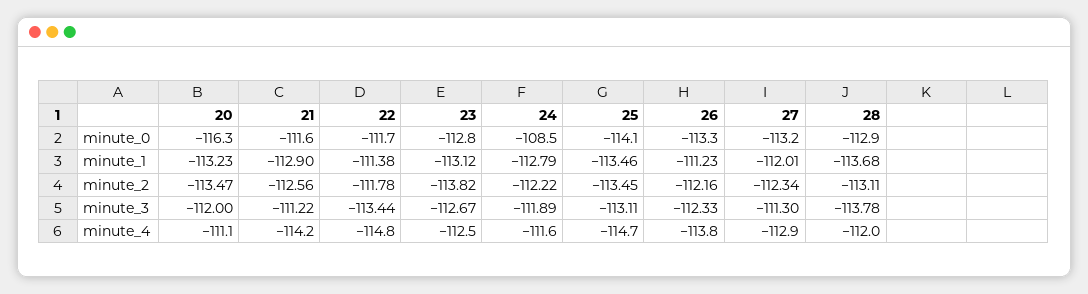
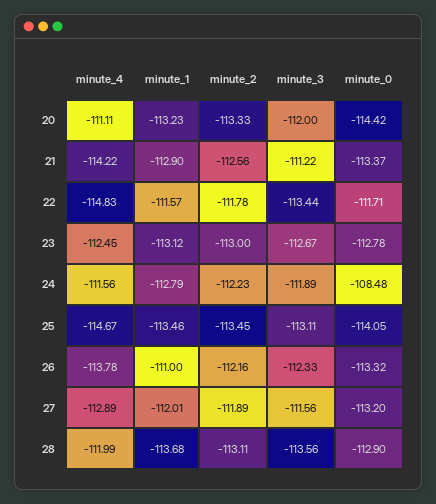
  {
    "20": {
-     "minute_0": -116.3,
+     "minute_0": -114.42,
      "minute_1": -113.23,
-     "minute_2": -113.47,
+     "minute_2": -113.33,
      "minute_3": -112,
      "minute_4": -111.11
    },
    "21": {
-     "minute_0": -111.6,
+     "minute_0": -113.37,
      "minute_1": -112.9,
      "minute_2": -112.56,
      "minute_3": -111.22,
      "minute_4": -114.22
    },
    "22": {
      "minute_0": -111.71,
-     "minute_1": -111.38,
+     "minute_1": -111.57,
      "minute_2": -111.78,
      "minute_3": -113.44,
      "minute_4": -114.83
    },
    "23": {
      "minute_0": -112.78,
      "minute_1": -113.12,
-     "minute_2": -113.82,
+     "minute_2": -113,
      "minute_3": -112.67,
      "minute_4": -112.45
    },
    "24": {
      "minute_0": -108.48,
      "minute_1": -112.79,
-     "minute_2": -112.22,
+     "minute_2": -112.23,
      "minute_3": -111.89,
      "minute_4": -111.56
    },
    "25": {
      "minute_0": -114.05,
      "minute_1": -113.46,
      "minute_2": -113.45,
      "minute_3": -113.11,
      "minute_4": -114.67
    },
    "26": {
      "minute_0": -113.32,
-     "minute_1": -111.23,
+     "minute_1": -111,
      "minute_2": -112.16,
      "minute_3": -112.33,
      "minute_4": -113.78
    },
    "27": {
      "minute_0": -113.2,
      "minute_1": -112.01,
-     "minute_2": -112.34,
+     "minute_2": -111.89,
-     "minute_3": -111.3,
+     "minute_3": -111.56,
      "minute_4": -112.89
    },
    "28": {
      "minute_0": -112.9,
      "minute_1": -113.68,
      "minute_2": -113.11,
-     "minute_3": -113.78,
+     "minute_3": -113.56,
      "minute_4": -111.99
    }
  }

